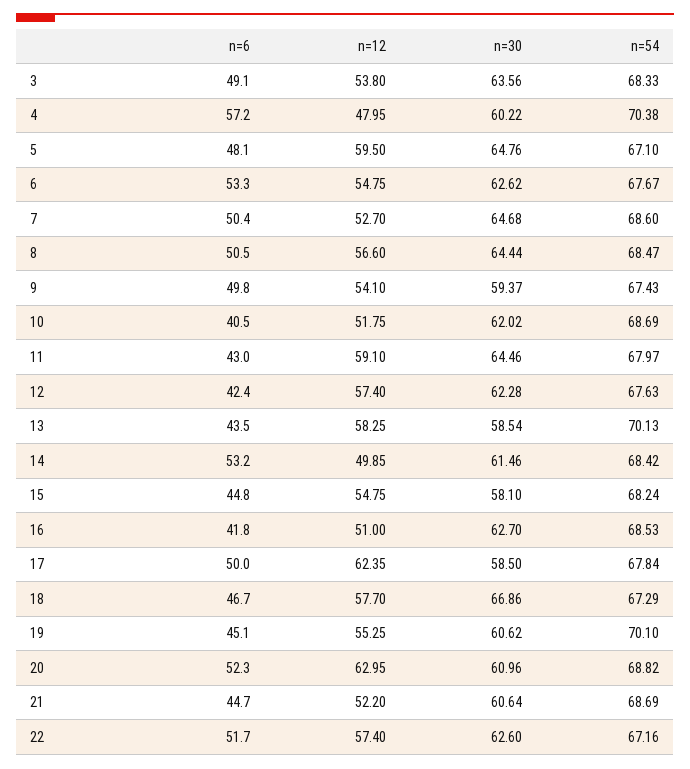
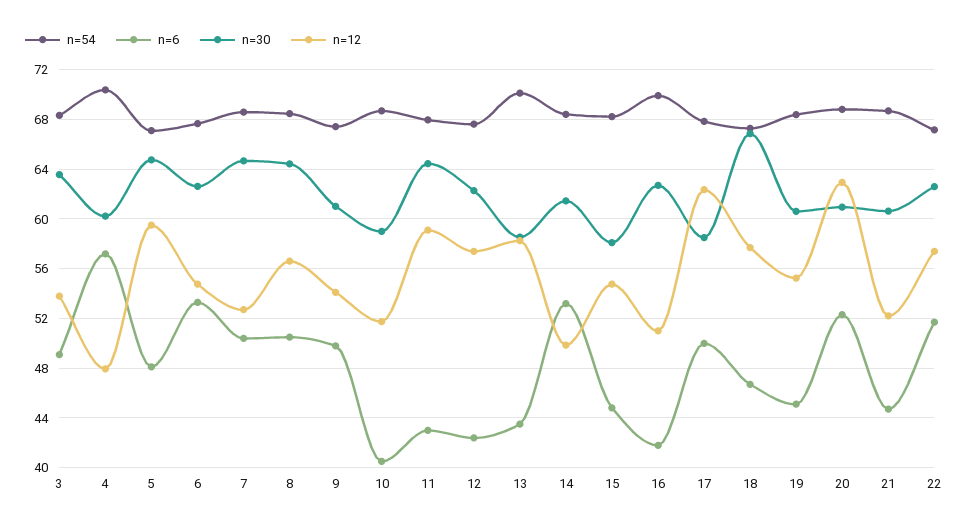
  {
    "n=6": {
      "3": 49.1,
      "4": 57.2,
      "5": 48.1,
      "6": 53.3,
      "7": 50.4,
      "8": 50.5,
      "9": 49.8,
      "10": 40.5,
      "11": 43,
      "12": 42.4,
      "13": 43.5,
      "14": 53.2,
      "15": 44.8,
      "16": 41.8,
      "17": 50,
      "18": 46.7,
      "19": 45.1,
      "20": 52.3,
      "21": 44.7,
      "22": 51.7
    },
    "n=12": {
      "3": 53.8,
      "4": 47.95,
      "5": 59.5,
      "6": 54.75,
      "7": 52.7,
      "8": 56.6,
      "9": 54.1,
      "10": 51.75,
      "11": 59.1,
      "12": 57.4,
      "13": 58.25,
      "14": 49.85,
      "15": 54.75,
      "16": 51,
      "17": 62.35,
      "18": 57.7,
      "19": 55.25,
      "20": 62.95,
      "21": 52.2,
      "22": 57.4
    },
    "n=30": {
      "3": 63.56,
      "4": 60.22,
      "5": 64.76,
      "6": 62.62,
      "7": 64.68,
      "8": 64.44,
-     "9": 59.37,
+     "9": 61,
-     "10": 62.02,
+     "10": 59,
      "11": 64.46,
      "12": 62.28,
      "13": 58.54,
      "14": 61.46,
      "15": 58.1,
      "16": 62.7,
      "17": 58.5,
      "18": 66.86,
      "19": 60.62,
      "20": 60.96,
      "21": 60.64,
      "22": 62.6
    },
    "n=54": {
      "3": 68.33,
      "4": 70.38,
      "5": 67.1,
      "6": 67.67,
      "7": 68.6,
      "8": 68.47,
      "9": 67.43,
      "10": 68.69,
      "11": 67.97,
      "12": 67.63,
      "13": 70.13,
      "14": 68.42,
      "15": 68.24,
-     "16": 68.53,
+     "16": 70,
      "17": 67.84,
      "18": 67.29,
-     "19": 70.1,
+     "19": 68.5,
      "20": 68.82,
      "21": 68.69,
      "22": 67.16
    }
  }

